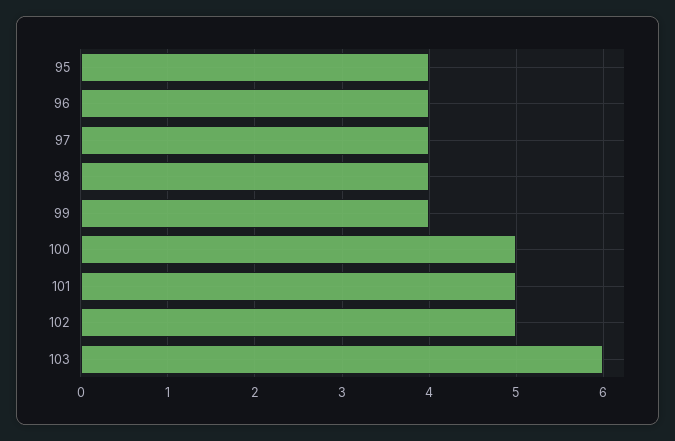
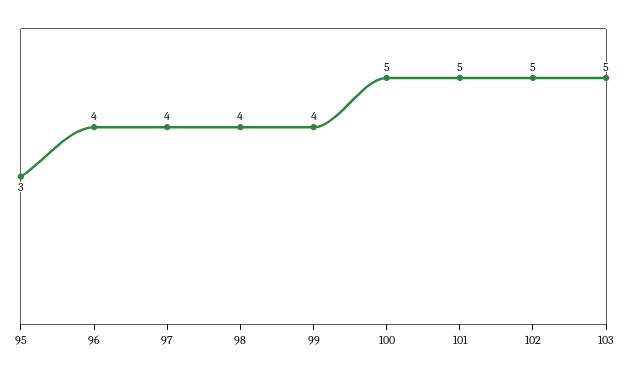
  {
-   "95": 4,
+   "95": 3,
    "96": 4,
    "97": 4,
    "98": 4,
    "99": 4,
    "100": 5,
    "101": 5,
    "102": 5,
-   "103": 6
+   "103": 5
  }

